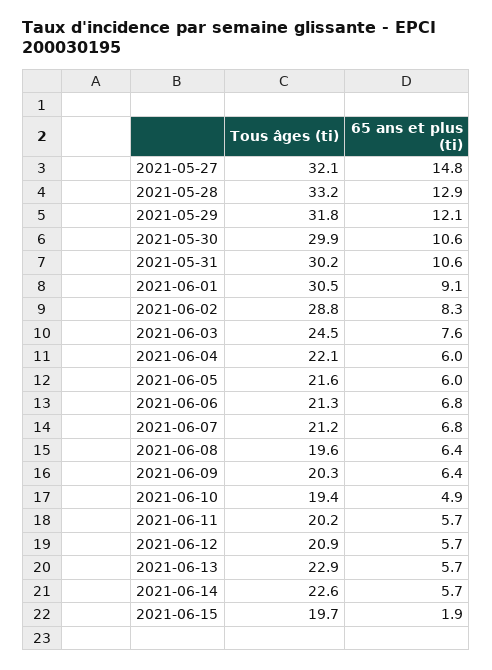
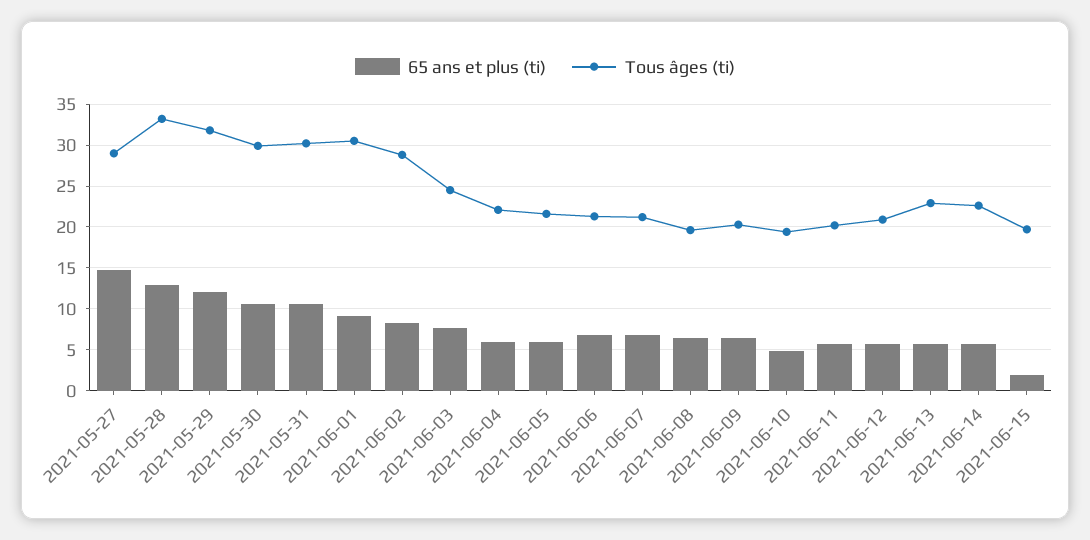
  {
    "Tous âges (ti)": {
-     "2021-05-27": 32.1,
+     "2021-05-27": 29,
      "2021-05-28": 33.2,
      "2021-05-29": 31.8,
      "2021-05-30": 29.9,
      "2021-05-31": 30.2,
      "2021-06-01": 30.5,
      "2021-06-02": 28.8,
      "2021-06-03": 24.5,
      "2021-06-04": 22.1,
      "2021-06-05": 21.6,
      "2021-06-06": 21.3,
      "2021-06-07": 21.2,
      "2021-06-08": 19.6,
      "2021-06-09": 20.3,
      "2021-06-10": 19.4,
      "2021-06-11": 20.2,
      "2021-06-12": 20.9,
      "2021-06-13": 22.9,
      "2021-06-14": 22.6,
      "2021-06-15": 19.7
    },
    "65 ans et plus (ti)": {
      "2021-05-27": 14.8,
      "2021-05-28": 12.9,
      "2021-05-29": 12.1,
      "2021-05-30": 10.6,
      "2021-05-31": 10.6,
      "2021-06-01": 9.1,
      "2021-06-02": 8.3,
      "2021-06-03": 7.6,
      "2021-06-04": 6,
      "2021-06-05": 6,
      "2021-06-06": 6.8,
      "2021-06-07": 6.8,
      "2021-06-08": 6.4,
      "2021-06-09": 6.4,
      "2021-06-10": 4.9,
      "2021-06-11": 5.7,
      "2021-06-12": 5.7,
      "2021-06-13": 5.7,
      "2021-06-14": 5.7,
      "2021-06-15": 1.9
    }
  }

